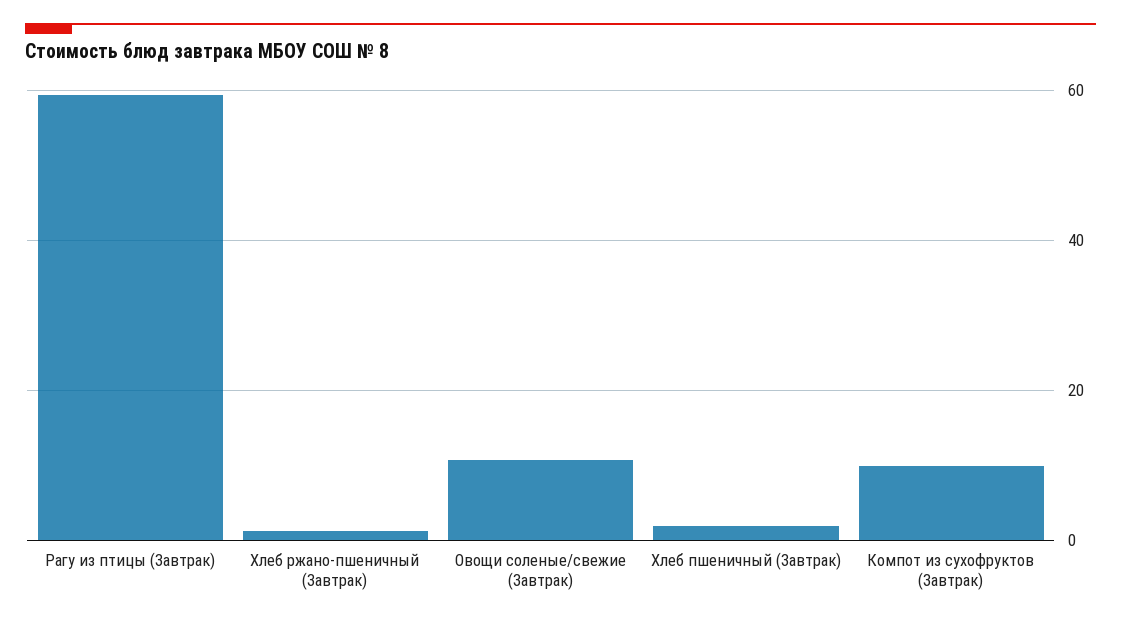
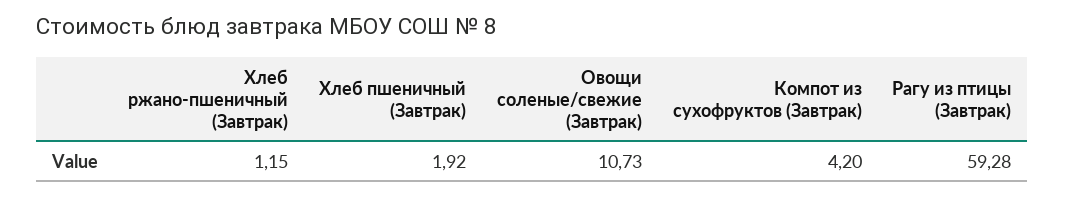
  {
    "Рагу из птицы (Завтрак)": 59.28,
    "Хлеб ржано-пшеничный (Завтрак)": 1.15,
    "Овощи соленые/свежие (Завтрак)": 10.73,
    "Хлеб пшеничный (Завтрак)": 1.92,
-   "Компот из сухофруктов (Завтрак)": 10
+   "Компот из сухофруктов (Завтрак)": 4.2
  }

